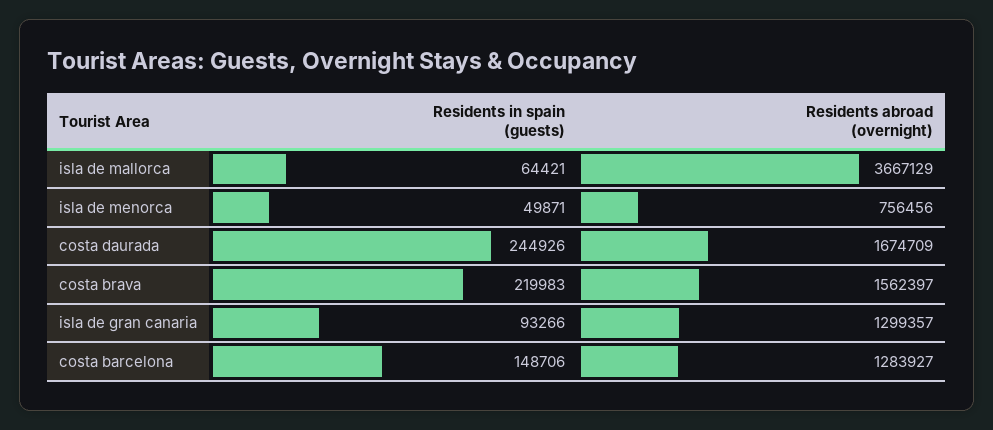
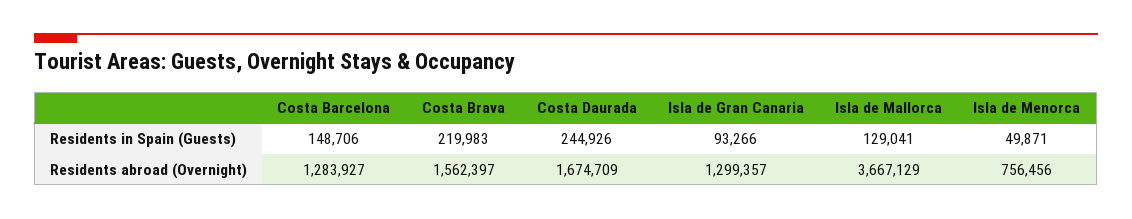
  {
    "Residents in spain (guests)": {
-     "isla de mallorca": 64421,
+     "isla de mallorca": 129041,
      "isla de menorca": 49871,
      "costa daurada": 244926,
      "costa brava": 219983,
      "isla de gran canaria": 93266,
      "costa barcelona": 148706
    },
    "Residents abroad (overnight)": {
      "isla de mallorca": 3667129,
      "isla de menorca": 756456,
      "costa daurada": 1674709,
      "costa brava": 1562397,
      "isla de gran canaria": 1299357,
      "costa barcelona": 1283927
    }
  }

